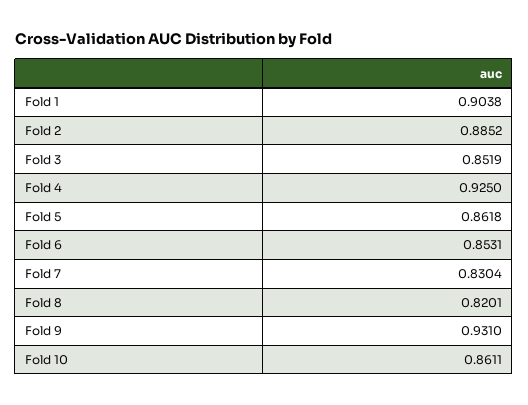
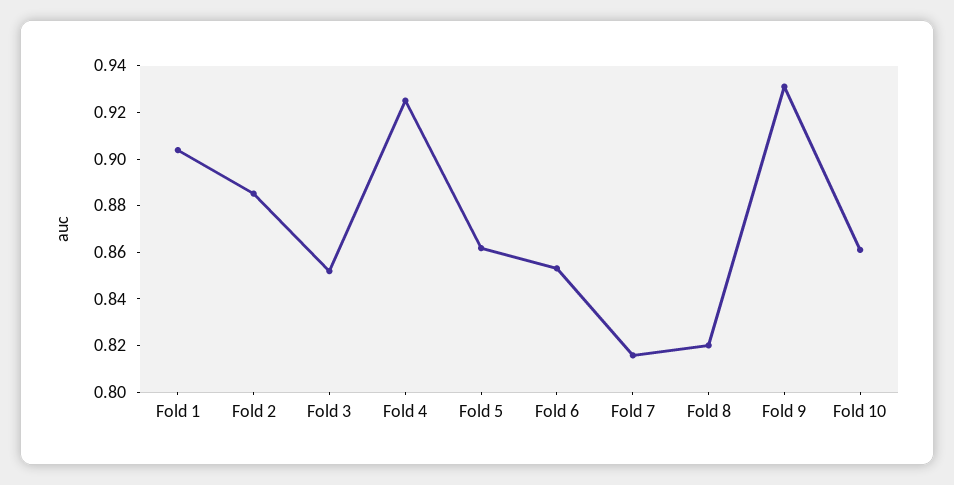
  {
    "Fold 1": 0.9038,
    "Fold 2": 0.8852,
    "Fold 3": 0.8519,
    "Fold 4": 0.925,
    "Fold 5": 0.8618,
    "Fold 6": 0.8531,
-   "Fold 7": 0.8304,
+   "Fold 7": 0.815,
    "Fold 8": 0.8201,
    "Fold 9": 0.931,
    "Fold 10": 0.8611
  }

